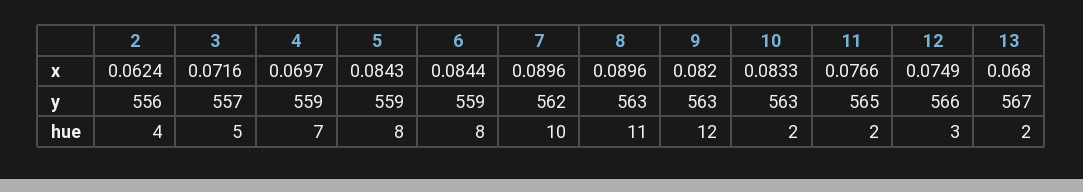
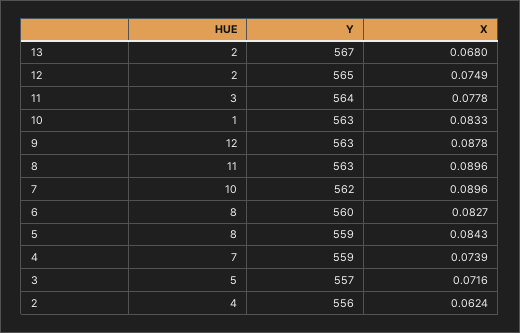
  {
    "2": {
      "x": 0.0624,
      "y": 556,
      "hue": 4
    },
    "3": {
      "x": 0.0716,
      "y": 557,
      "hue": 5
    },
    "4": {
-     "x": 0.0697,
+     "x": 0.0739,
      "y": 559,
      "hue": 7
    },
    "5": {
      "x": 0.0843,
      "y": 559,
      "hue": 8
    },
    "6": {
-     "x": 0.0844,
+     "x": 0.0827,
-     "y": 559,
+     "y": 560,
      "hue": 8
    },
    "7": {
      "x": 0.0896,
      "y": 562,
      "hue": 10
    },
    "8": {
      "x": 0.0896,
      "y": 563,
      "hue": 11
    },
    "9": {
-     "x": 0.082,
+     "x": 0.0878,
      "y": 563,
      "hue": 12
    },
    "10": {
      "x": 0.0833,
      "y": 563,
-     "hue": 2
+     "hue": 1
    },
    "11": {
-     "x": 0.0766,
+     "x": 0.0778,
-     "y": 565,
+     "y": 564,
-     "hue": 2
+     "hue": 3
    },
    "12": {
      "x": 0.0749,
-     "y": 566,
+     "y": 565,
-     "hue": 3
+     "hue": 2
    },
    "13": {
      "x": 0.068,
      "y": 567,
      "hue": 2
    }
  }

